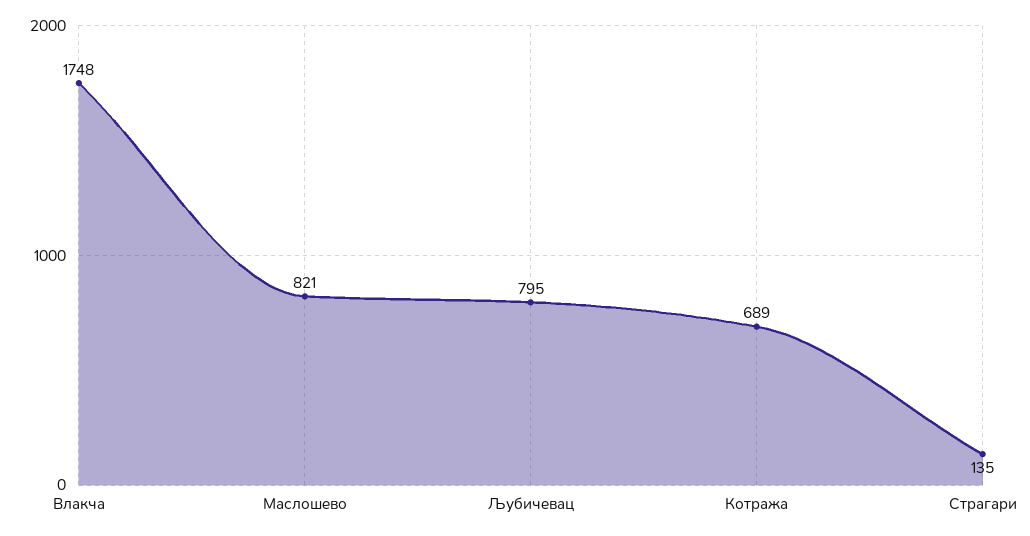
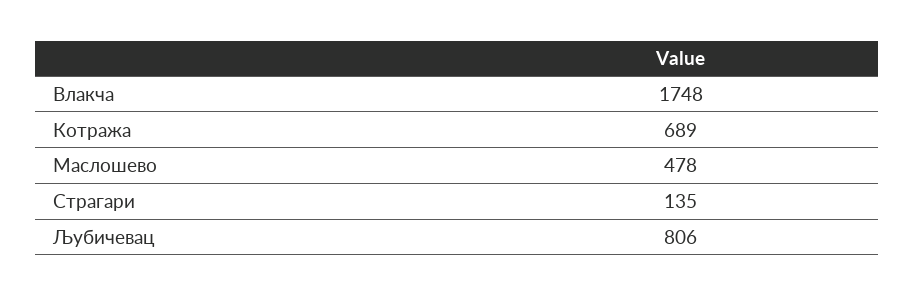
  {
    "Влакча": 1748,
-   "Маслошево": 821,
+   "Маслошево": 478,
-   "Љубичевац": 795,
+   "Љубичевац": 806,
    "Котража": 689,
    "Страгари": 135
  }

